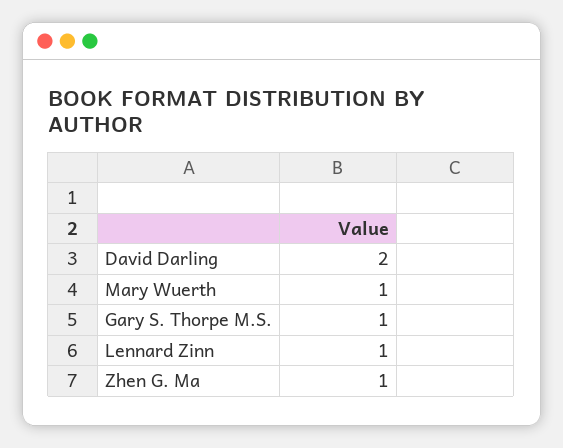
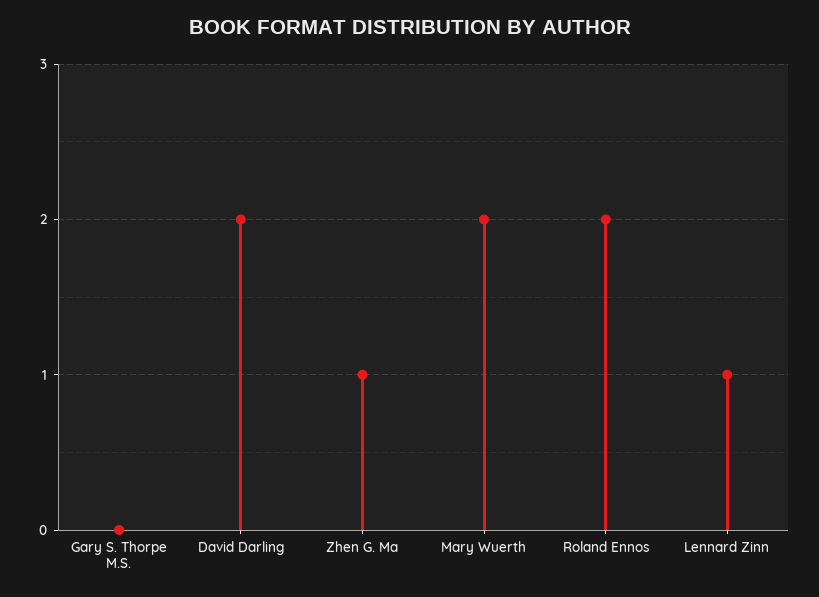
  {
    "David Darling": 2,
-   "Mary Wuerth": 1,
+   "Mary Wuerth": 2,
-   "Gary S. Thorpe M.S.": 1,
+   "Gary S. Thorpe M.S.": 0,
    "Lennard Zinn": 1,
-   "Zhen G. Ma": 1
+   "Zhen G. Ma": 1,
+   "Roland Ennos": 2
  }

